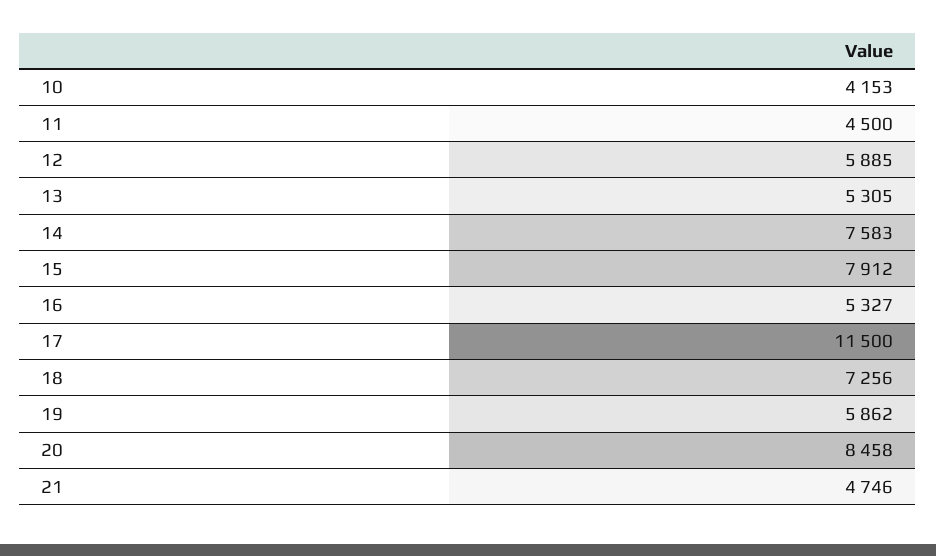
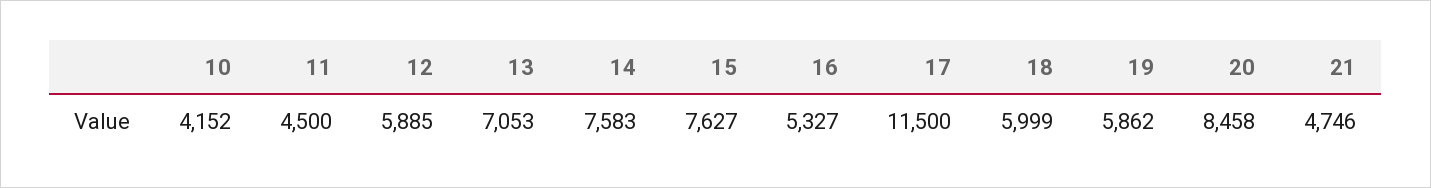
  {
-   "10": 4153,
+   "10": 4152,
    "11": 4500,
    "12": 5885,
-   "13": 5305,
+   "13": 7053,
    "14": 7583,
-   "15": 7912,
+   "15": 7627,
    "16": 5327,
    "17": 11500,
-   "18": 7256,
+   "18": 5999,
    "19": 5862,
    "20": 8458,
    "21": 4746
  }

